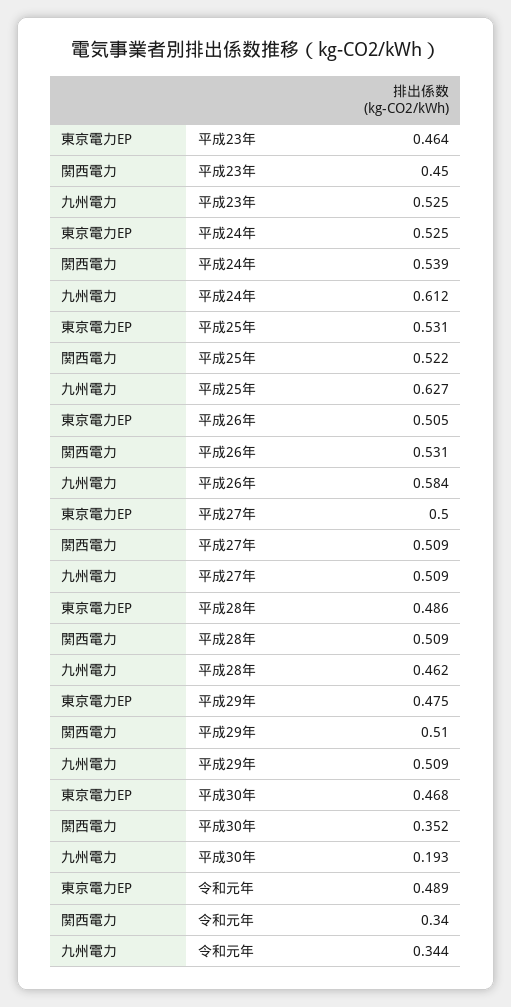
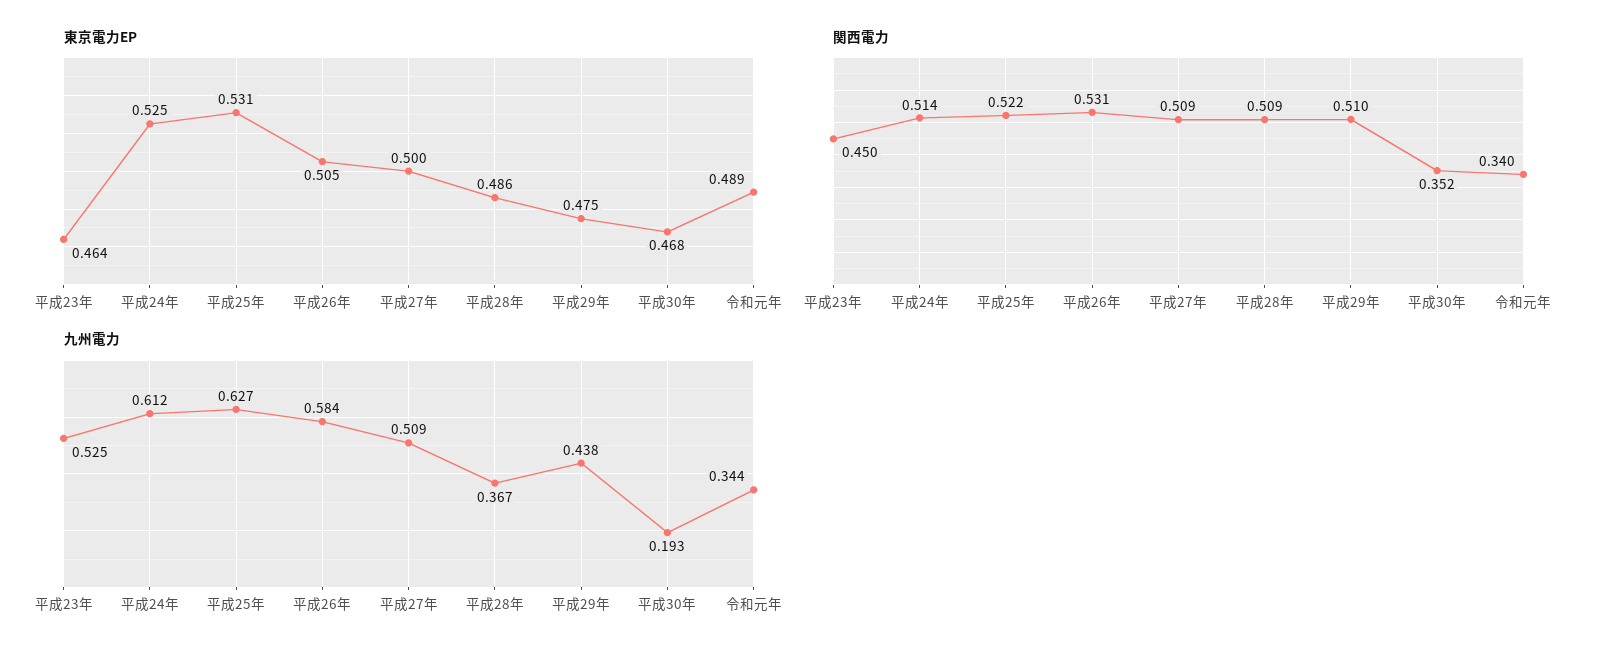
  {
    "東京電力EP": {
      "平成23年": 0.464,
      "平成24年": 0.525,
      "平成25年": 0.531,
      "平成26年": 0.505,
      "平成27年": 0.5,
      "平成28年": 0.486,
      "平成29年": 0.475,
      "平成30年": 0.468,
      "令和元年": 0.489
    },
    "関西電力": {
      "平成23年": 0.45,
-     "平成24年": 0.539,
+     "平成24年": 0.514,
      "平成25年": 0.522,
      "平成26年": 0.531,
      "平成27年": 0.509,
      "平成28年": 0.509,
      "平成29年": 0.51,
      "平成30年": 0.352,
      "令和元年": 0.34
    },
    "九州電力": {
      "平成23年": 0.525,
      "平成24年": 0.612,
      "平成25年": 0.627,
      "平成26年": 0.584,
      "平成27年": 0.509,
-     "平成28年": 0.462,
+     "平成28年": 0.367,
-     "平成29年": 0.509,
+     "平成29年": 0.438,
      "平成30年": 0.193,
      "令和元年": 0.344
    }
  }

